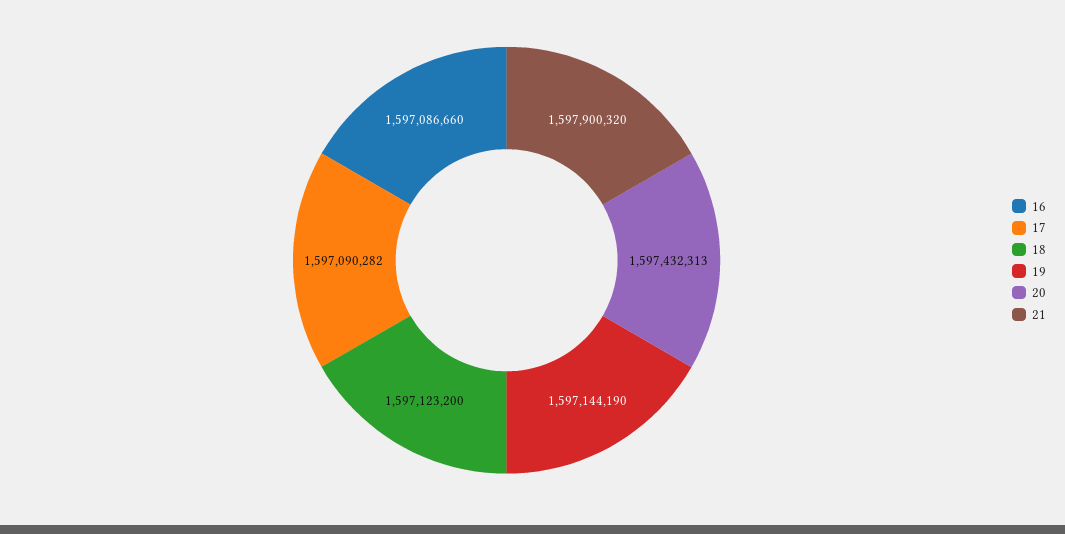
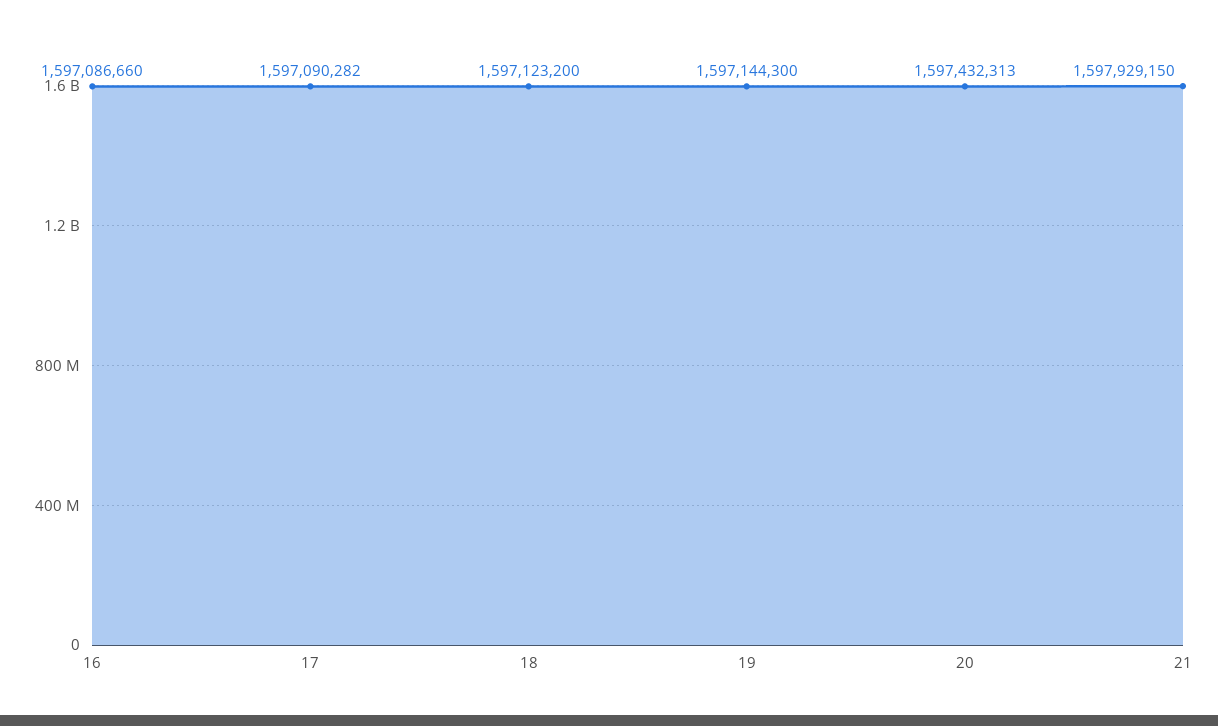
  {
    "16": 1597086660,
    "17": 1597090282,
    "18": 1597123200,
-   "19": 1597144190,
+   "19": 1597144300,
    "20": 1597432313,
-   "21": 1597900320
+   "21": 1597929150
  }

